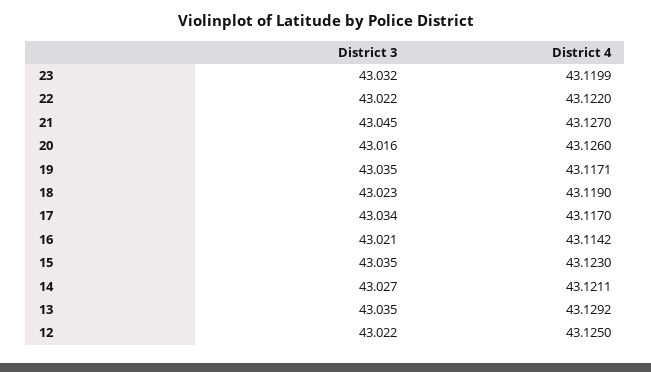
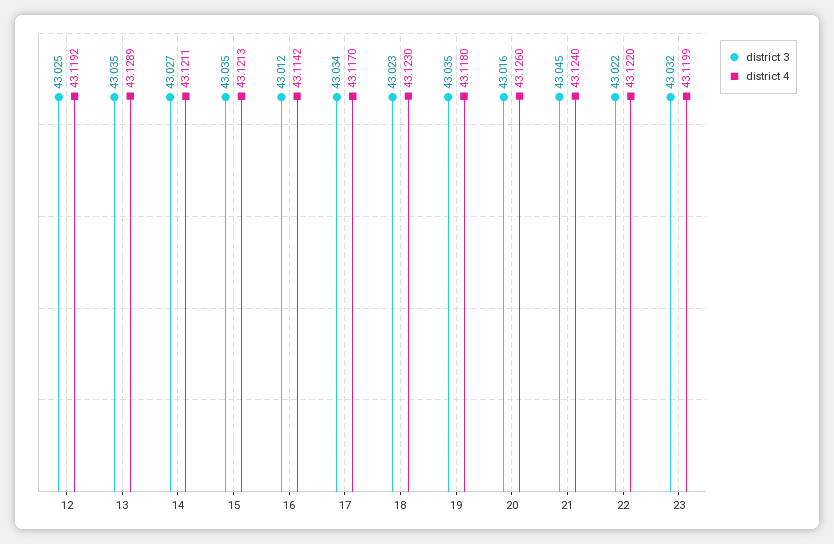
  {
    "District 3": {
      "23": 43.032,
      "22": 43.022,
      "21": 43.045,
      "20": 43.016,
      "19": 43.035,
      "18": 43.023,
      "17": 43.034,
-     "16": 43.021,
+     "16": 43.012,
      "15": 43.035,
      "14": 43.027,
      "13": 43.035,
-     "12": 43.022
+     "12": 43.025
    },
    "District 4": {
      "23": 43.1199,
      "22": 43.122,
-     "21": 43.127,
+     "21": 43.124,
      "20": 43.126,
-     "19": 43.1171,
+     "19": 43.118,
-     "18": 43.119,
+     "18": 43.123,
      "17": 43.117,
      "16": 43.1142,
-     "15": 43.123,
+     "15": 43.1213,
      "14": 43.1211,
-     "13": 43.1292,
+     "13": 43.1289,
-     "12": 43.125
+     "12": 43.1192
    }
  }

